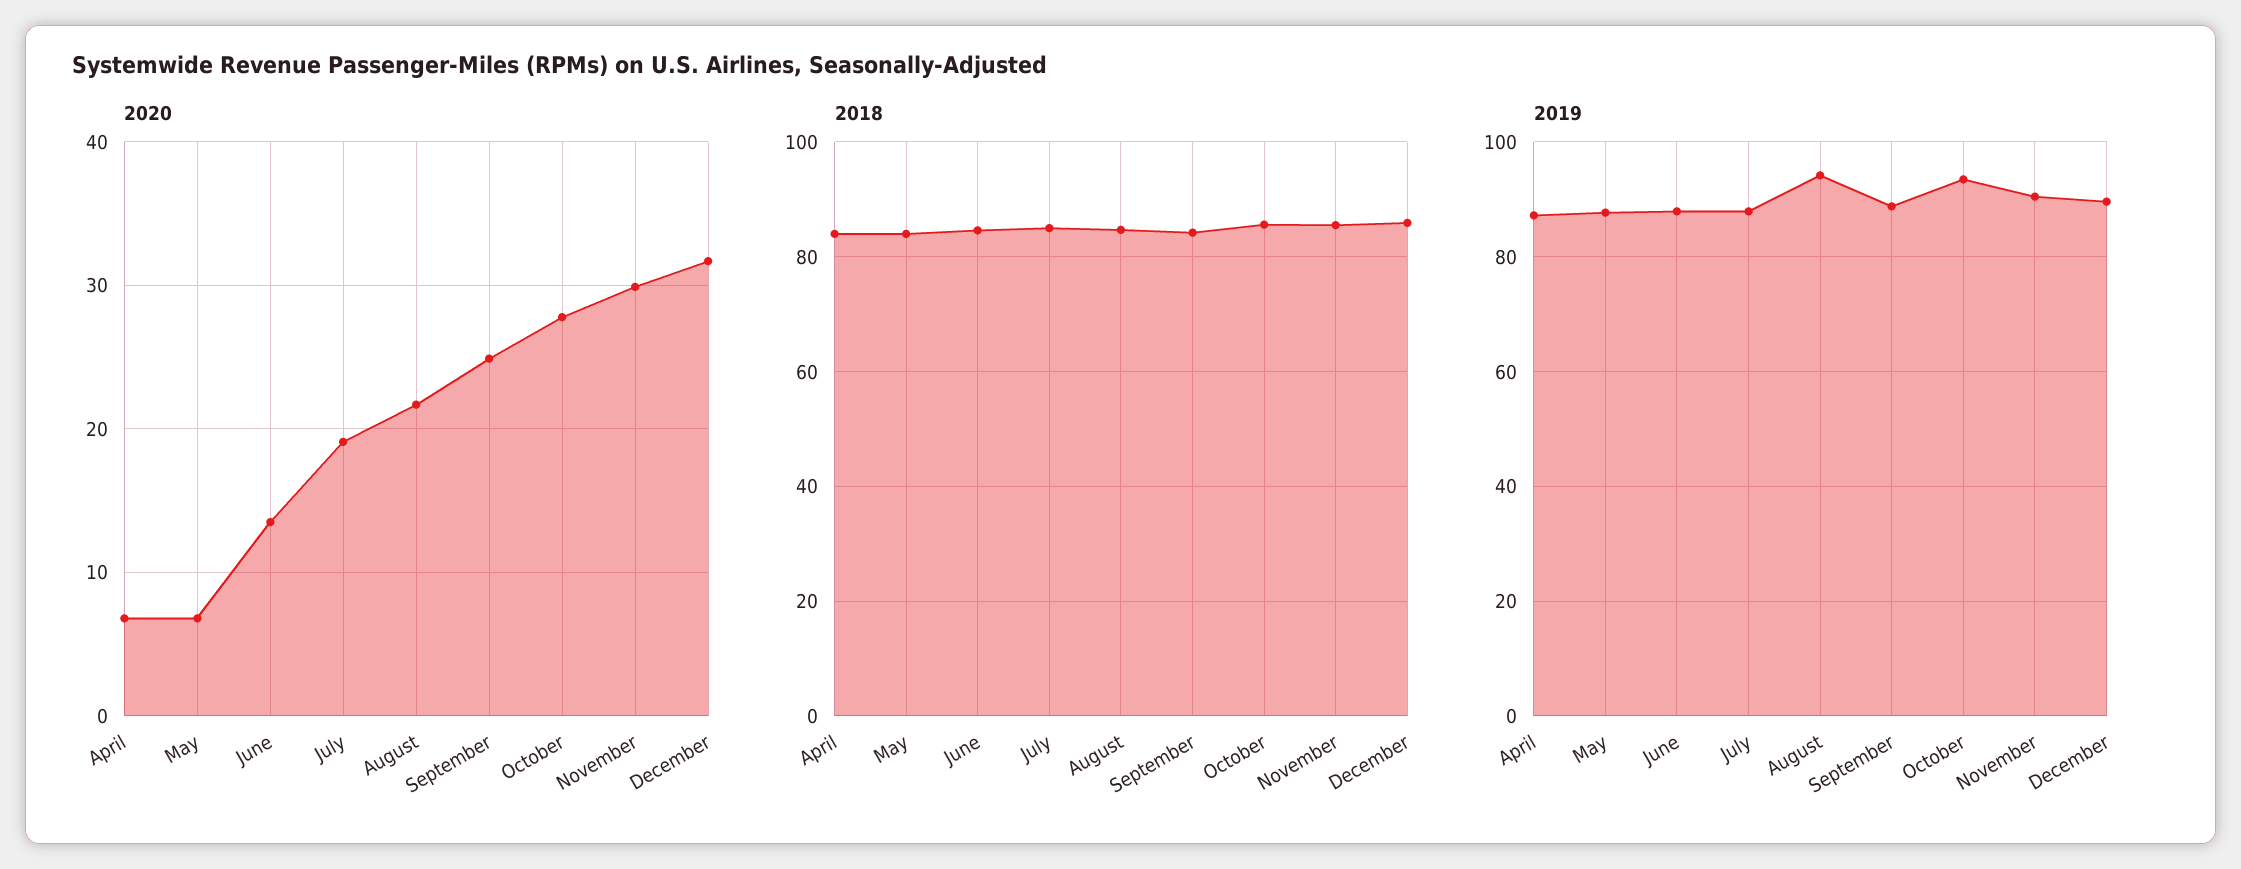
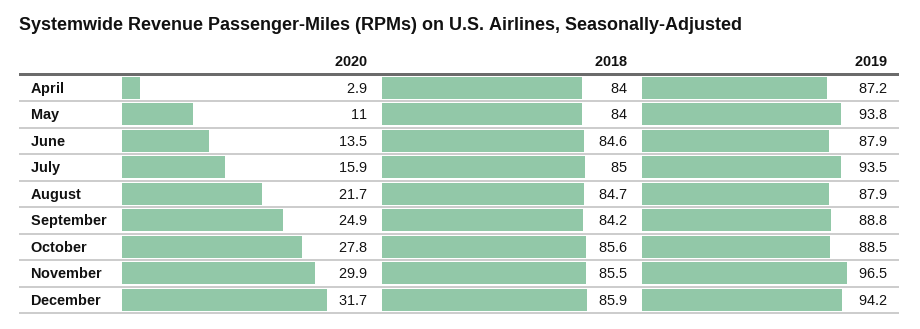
  {
    "2020": {
-     "April": 7,
+     "April": 2.9,
-     "May": 7,
+     "May": 11,
      "June": 13.5,
-     "July": 19,
+     "July": 15.9,
      "August": 21.7,
      "September": 24.9,
      "October": 27.8,
      "November": 29.9,
      "December": 31.7
    },
    "2018": {
      "April": 84,
      "May": 84,
      "June": 84.6,
      "July": 85,
      "August": 84.7,
      "September": 84.2,
      "October": 85.6,
      "November": 85.5,
      "December": 85.9
    },
    "2019": {
      "April": 87.2,
-     "May": 88,
+     "May": 93.8,
      "June": 87.9,
-     "July": 88,
+     "July": 93.5,
-     "August": 94,
+     "August": 87.9,
      "September": 88.8,
-     "October": 94,
+     "October": 88.5,
-     "November": 90,
+     "November": 96.5,
-     "December": 90
+     "December": 94.2
    }
  }

